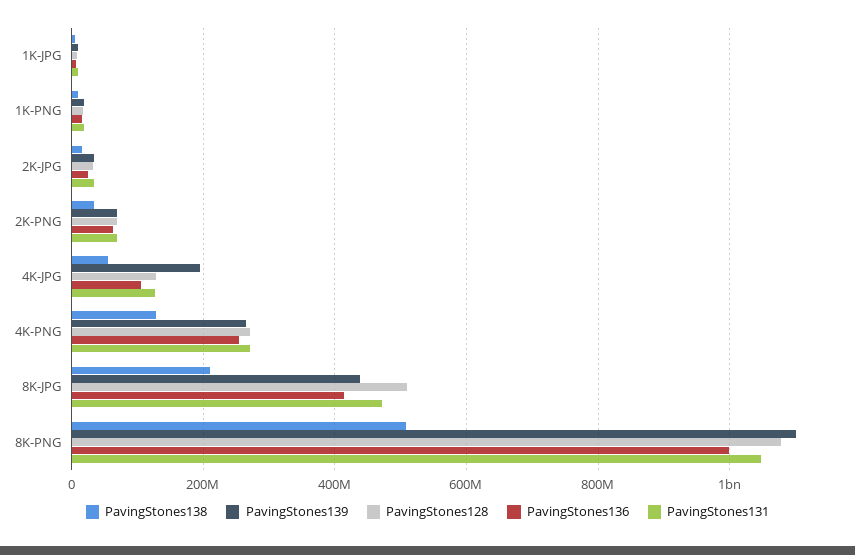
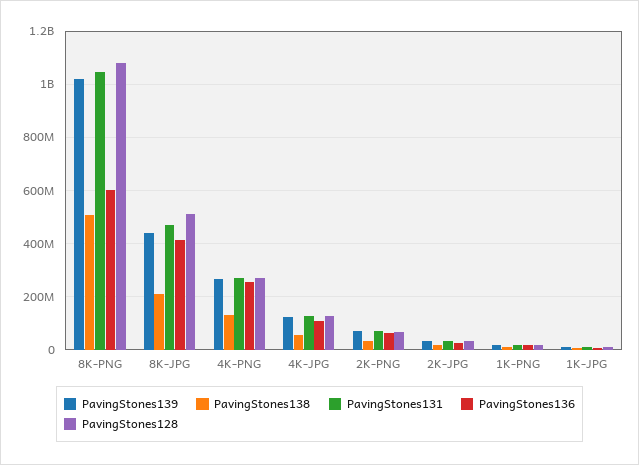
  {
    "PavingStones138": {
      "1K-JPG": 0,
      "1K-PNG": 0,
      "2K-JPG": 20000000,
      "2K-PNG": 40000000,
      "4K-JPG": 60000000,
      "4K-PNG": 120000000,
      "8K-JPG": 220000000,
      "8K-PNG": 500000000
    },
    "PavingStones139": {
      "1K-JPG": 0,
      "1K-PNG": 20000000,
      "2K-JPG": 40000000,
      "2K-PNG": 60000000,
-     "4K-JPG": 200000000,
+     "4K-JPG": 125000000,
      "4K-PNG": 260000000,
      "8K-JPG": 440000000,
-     "8K-PNG": 1100000000
+     "8K-PNG": 1025000000
    },
    "PavingStones128": {
      "1K-JPG": 0,
      "1K-PNG": 20000000,
      "2K-JPG": 40000000,
      "2K-PNG": 60000000,
      "4K-JPG": 120000000,
      "4K-PNG": 280000000,
      "8K-JPG": 520000000,
      "8K-PNG": 1080000000
    },
    "PavingStones136": {
      "1K-JPG": 0,
      "1K-PNG": 20000000,
      "2K-JPG": 20000000,
      "2K-PNG": 60000000,
      "4K-JPG": 100000000,
      "4K-PNG": 260000000,
      "8K-JPG": 420000000,
-     "8K-PNG": 1000000000
+     "8K-PNG": 600000000
    },
    "PavingStones131": {
      "1K-JPG": 0,
      "1K-PNG": 20000000,
      "2K-JPG": 40000000,
      "2K-PNG": 60000000,
      "4K-JPG": 120000000,
      "4K-PNG": 280000000,
      "8K-JPG": 480000000,
      "8K-PNG": 1040000000
    }
  }

